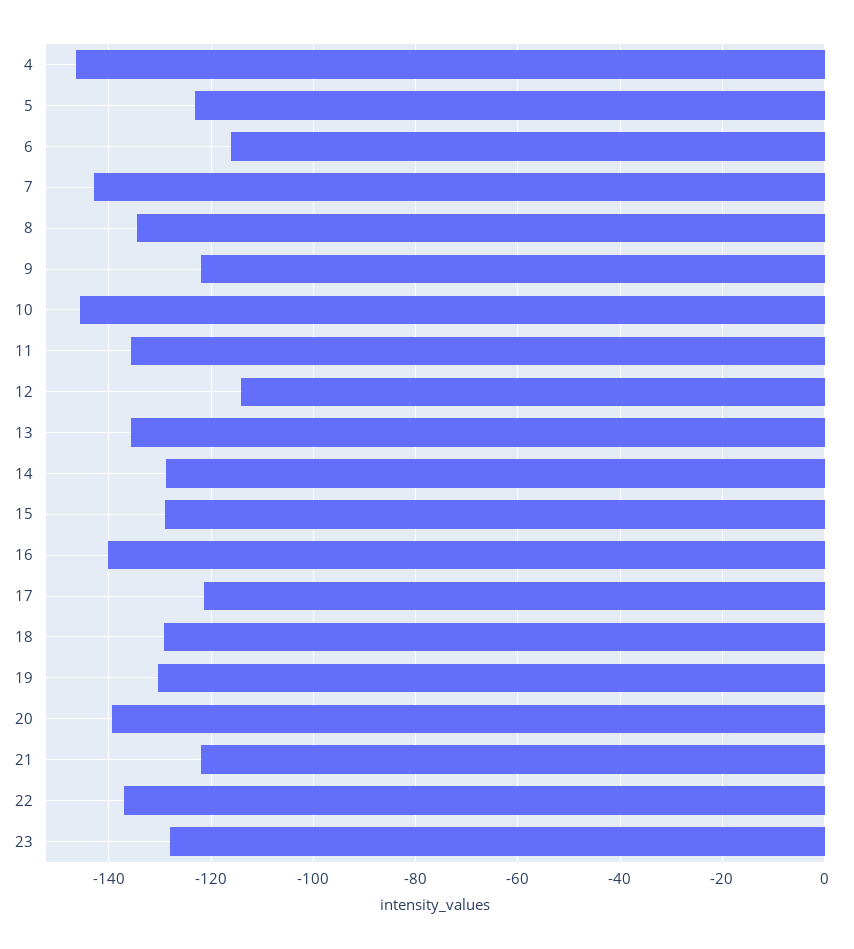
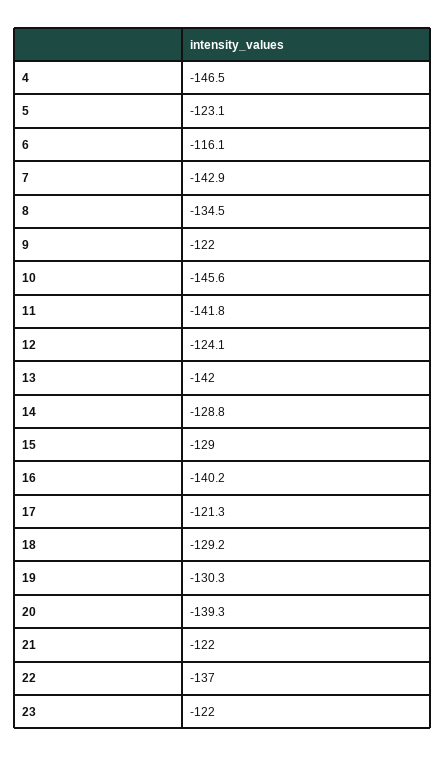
  {
    "4": -146.5,
    "5": -123.1,
    "6": -116.1,
    "7": -142.9,
    "8": -134.5,
    "9": -122,
    "10": -145.6,
-   "11": -136,
+   "11": -141.8,
-   "12": -114,
+   "12": -124.1,
-   "13": -136,
+   "13": -142,
    "14": -128.8,
    "15": -129,
    "16": -140.2,
    "17": -121.3,
    "18": -129.2,
    "19": -130.3,
    "20": -139.3,
    "21": -122,
    "22": -137,
-   "23": -128
+   "23": -122
  }

